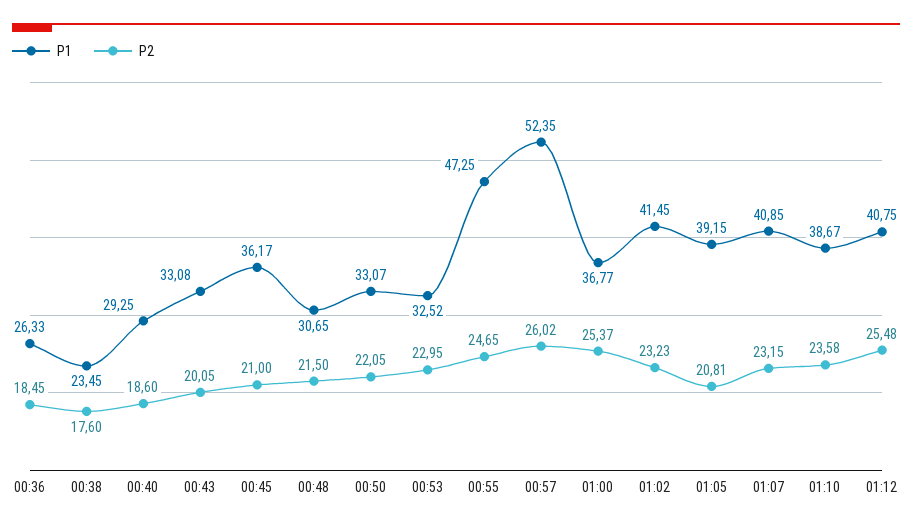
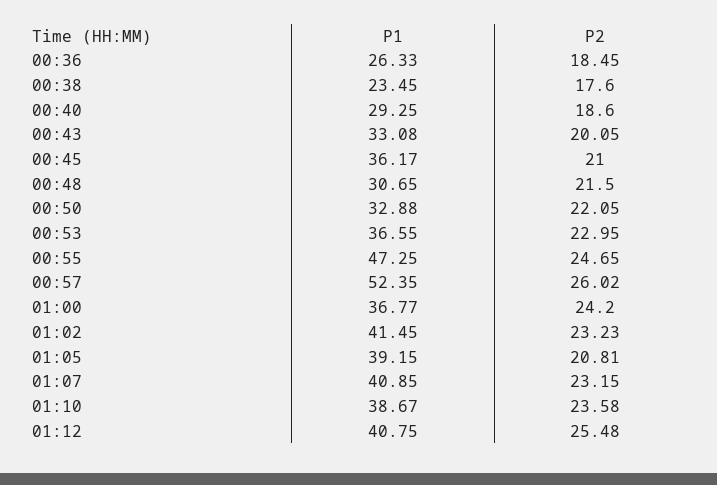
  {
    "P1": {
      "00:36": 26.33,
      "00:38": 23.45,
      "00:40": 29.25,
      "00:43": 33.08,
      "00:45": 36.17,
      "00:48": 30.65,
-     "00:50": 33.07,
+     "00:50": 32.88,
-     "00:53": 32.52,
+     "00:53": 36.55,
      "00:55": 47.25,
      "00:57": 52.35,
      "01:00": 36.77,
      "01:02": 41.45,
      "01:05": 39.15,
      "01:07": 40.85,
      "01:10": 38.67,
      "01:12": 40.75
    },
    "P2": {
      "00:36": 18.45,
      "00:38": 17.6,
      "00:40": 18.6,
      "00:43": 20.05,
      "00:45": 21,
      "00:48": 21.5,
      "00:50": 22.05,
      "00:53": 22.95,
      "00:55": 24.65,
      "00:57": 26.02,
-     "01:00": 25.37,
+     "01:00": 24.2,
      "01:02": 23.23,
      "01:05": 20.81,
      "01:07": 23.15,
      "01:10": 23.58,
      "01:12": 25.48
    }
  }

